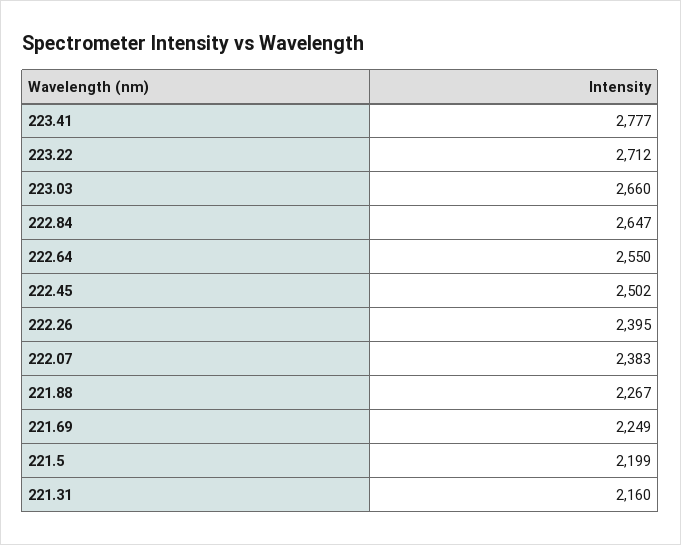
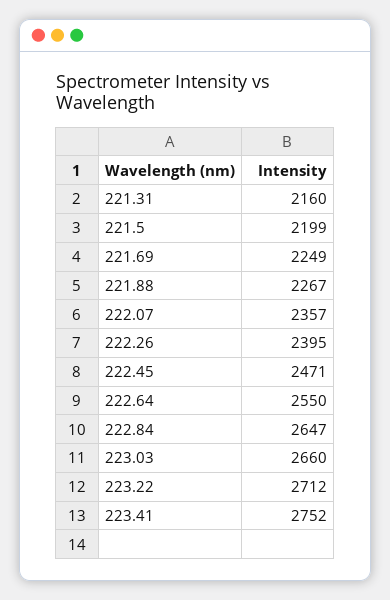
  {
-   "223.41": 2777,
+   "223.41": 2752,
    "223.22": 2712,
    "223.03": 2660,
    "222.84": 2647,
    "222.64": 2550,
-   "222.45": 2502,
+   "222.45": 2471,
    "222.26": 2395,
-   "222.07": 2383,
+   "222.07": 2357,
    "221.88": 2267,
    "221.69": 2249,
    "221.5": 2199,
    "221.31": 2160
  }

